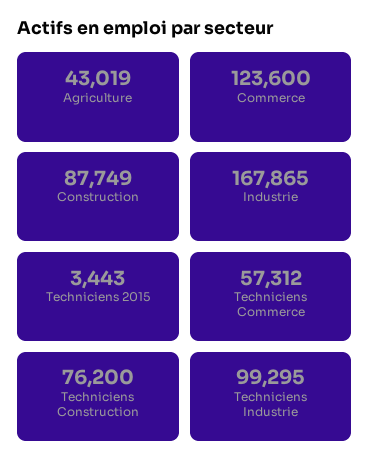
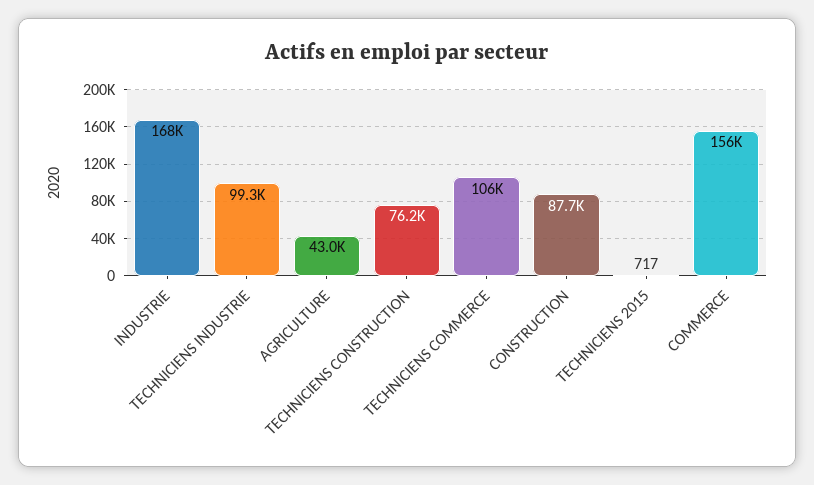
  {
    "Agriculture": 43019,
-   "Commerce": 123600,
+   "Commerce": 156000,
    "Construction": 87749,
    "Industrie": 167865,
-   "Techniciens 2015": 3443,
+   "Techniciens 2015": 717,
-   "Techniciens Commerce": 57312,
+   "Techniciens Commerce": 106000,
    "Techniciens Construction": 76200,
    "Techniciens Industrie": 99295
  }

